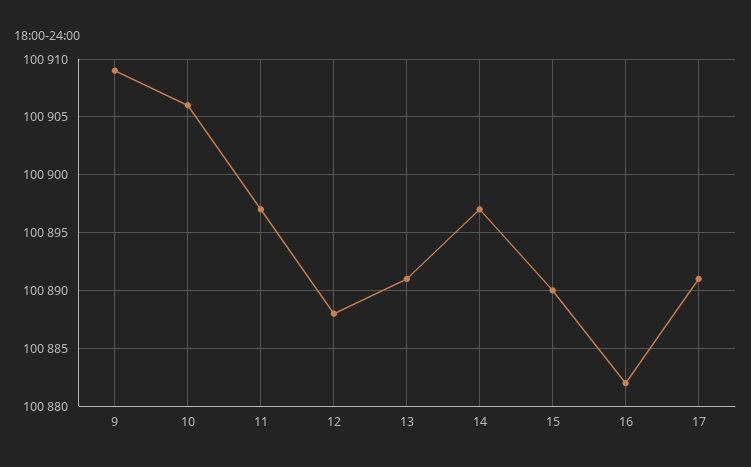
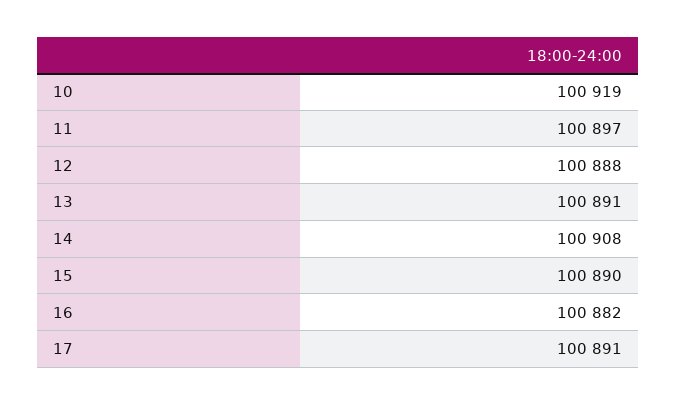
  {
-   "9": 100909,
-   "10": 100906,
+   "10": 100919,
    "11": 100897,
    "12": 100888,
    "13": 100891,
-   "14": 100897,
+   "14": 100908,
    "15": 100890,
    "16": 100882,
    "17": 100891
  }

